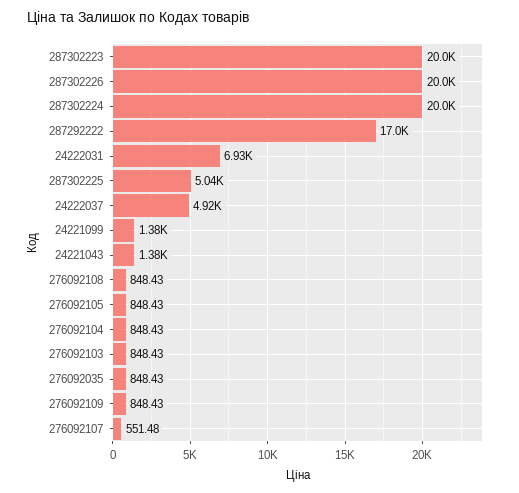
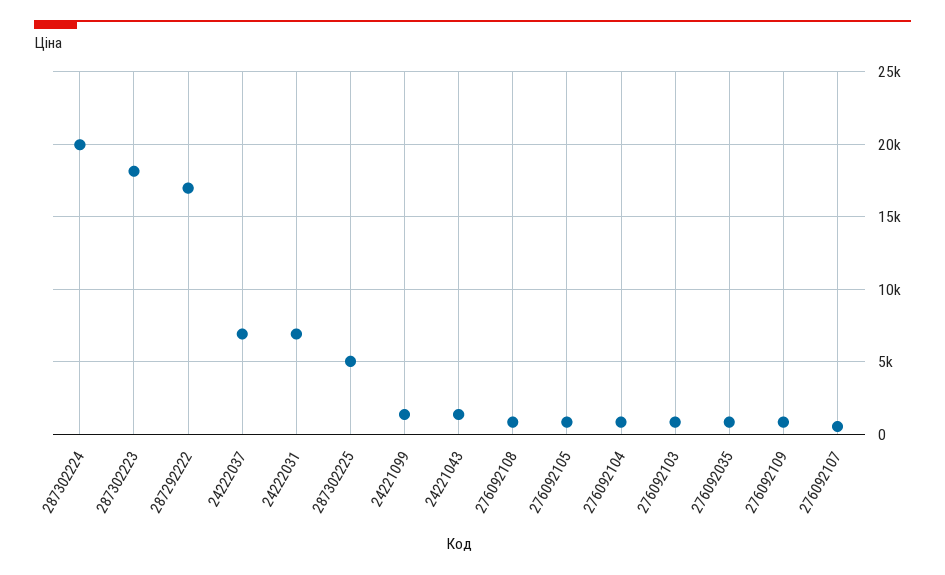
  {
-   "287302223": 20000,
+   "287302223": 18000,
-   "287302226": 20000,
    "287302224": 20000,
    "287292222": 17000,
    "24222031": 6930,
    "287302225": 5040,
-   "24222037": 4920,
+   "24222037": 7000,
    "24221099": 1380,
    "24221043": 1380,
    "276092108": 848.43,
    "276092105": 848.43,
    "276092104": 848.43,
    "276092103": 848.43,
    "276092035": 848.43,
    "276092109": 848.43,
    "276092107": 551.48
  }

